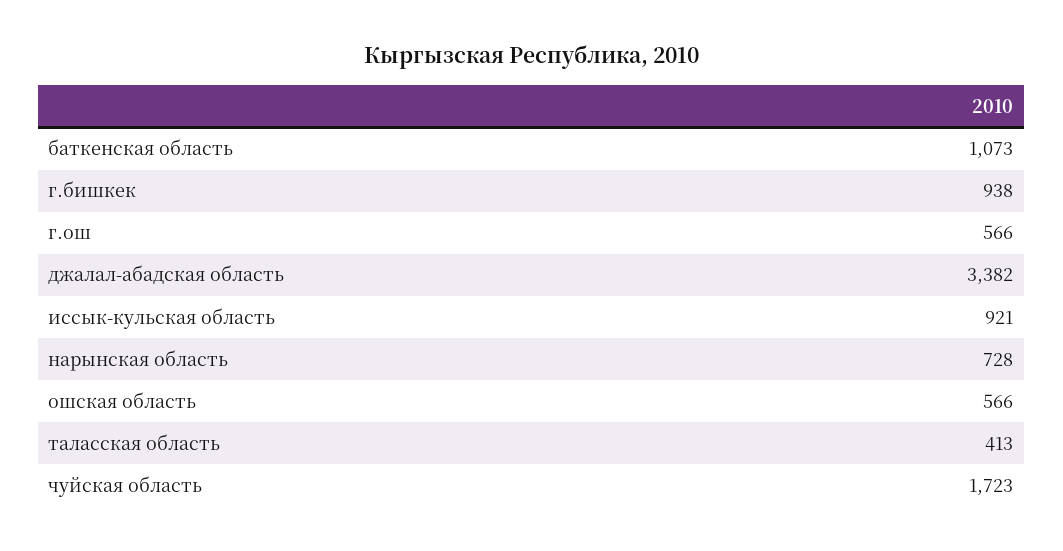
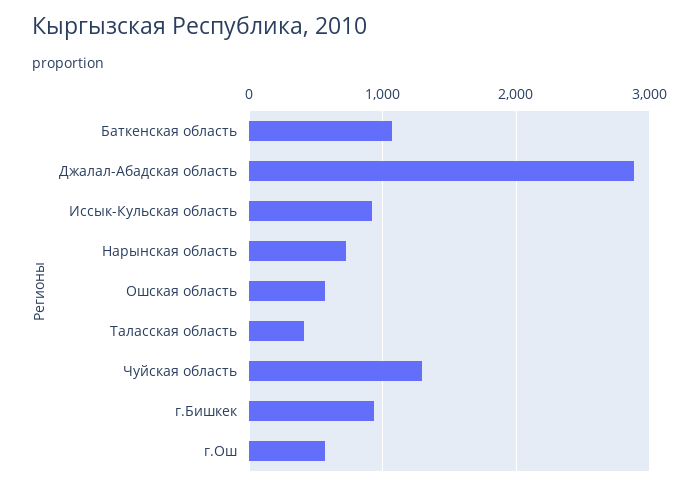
  {
    "баткенская область": 1073,
    "г.бишкек": 938,
    "г.ош": 566,
-   "джалал-абадская область": 3382,
+   "джалал-абадская область": 2900,
    "иссык-кульская область": 921,
    "нарынская область": 728,
    "ошская область": 566,
    "таласская область": 413,
-   "чуйская область": 1723
+   "чуйская область": 1300
  }

